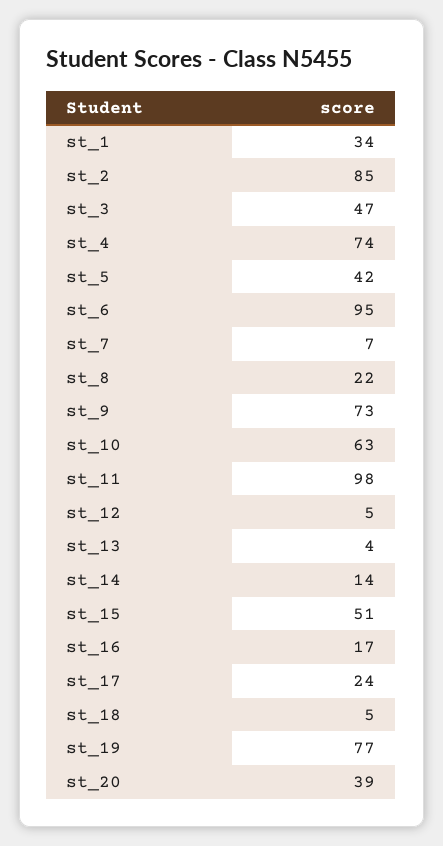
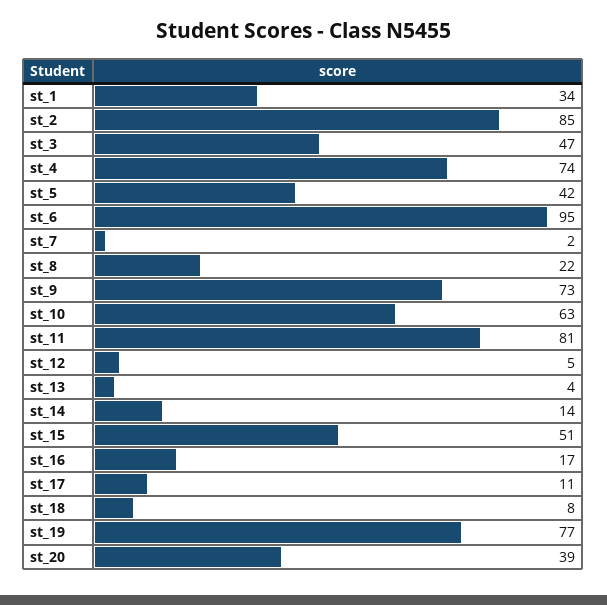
  {
    "st_1": 34,
    "st_2": 85,
    "st_3": 47,
    "st_4": 74,
    "st_5": 42,
    "st_6": 95,
-   "st_7": 7,
+   "st_7": 2,
    "st_8": 22,
    "st_9": 73,
    "st_10": 63,
-   "st_11": 98,
+   "st_11": 81,
    "st_12": 5,
    "st_13": 4,
    "st_14": 14,
    "st_15": 51,
    "st_16": 17,
-   "st_17": 24,
+   "st_17": 11,
-   "st_18": 5,
+   "st_18": 8,
    "st_19": 77,
    "st_20": 39
  }

